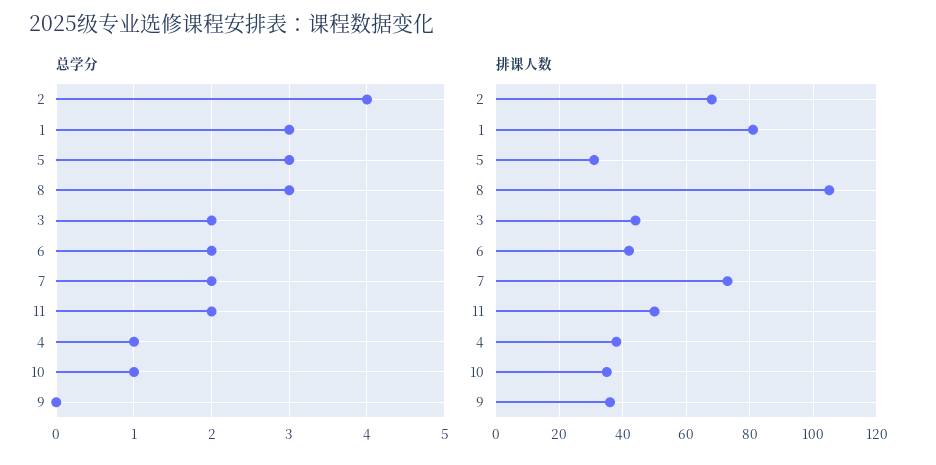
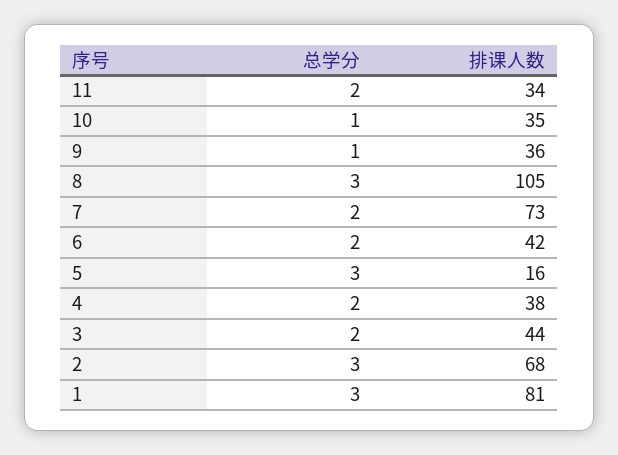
  {
    "总学分": {
-     "2": 4,
+     "2": 3,
      "1": 3,
      "5": 3,
      "8": 3,
      "3": 2,
      "6": 2,
      "7": 2,
      "11": 2,
-     "4": 1,
+     "4": 2,
      "10": 1,
-     "9": 0
+     "9": 1
    },
    "排课人数": {
      "2": 68,
      "1": 81,
-     "5": 30,
+     "5": 16,
      "8": 105,
      "3": 44,
      "6": 42,
      "7": 73,
-     "11": 50,
+     "11": 34,
      "4": 38,
      "10": 35,
      "9": 36
    }
  }

